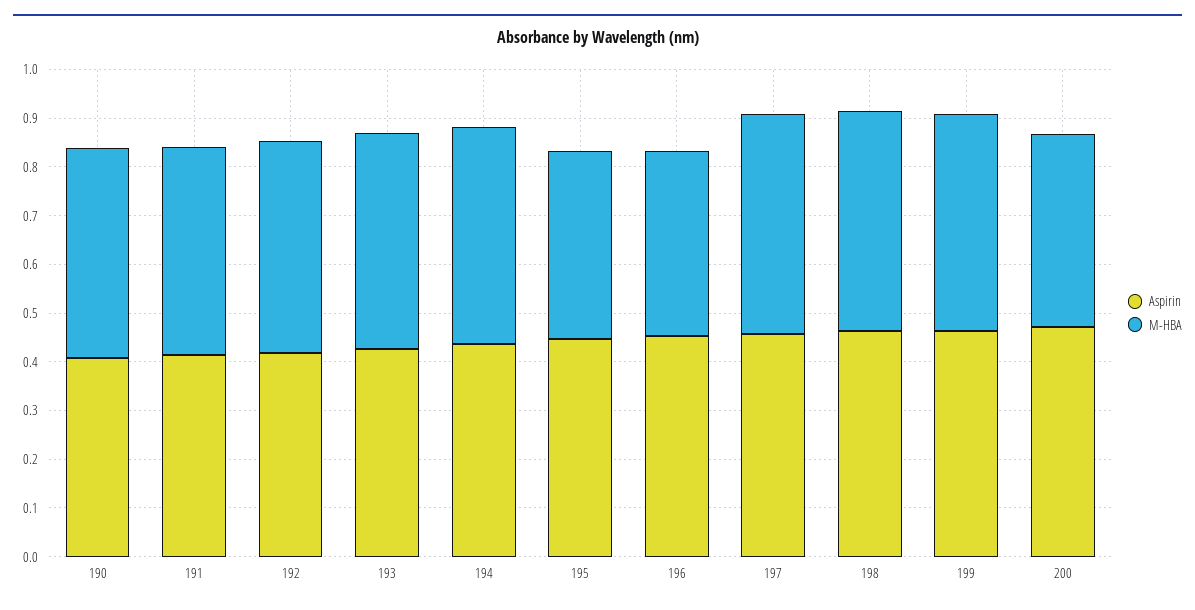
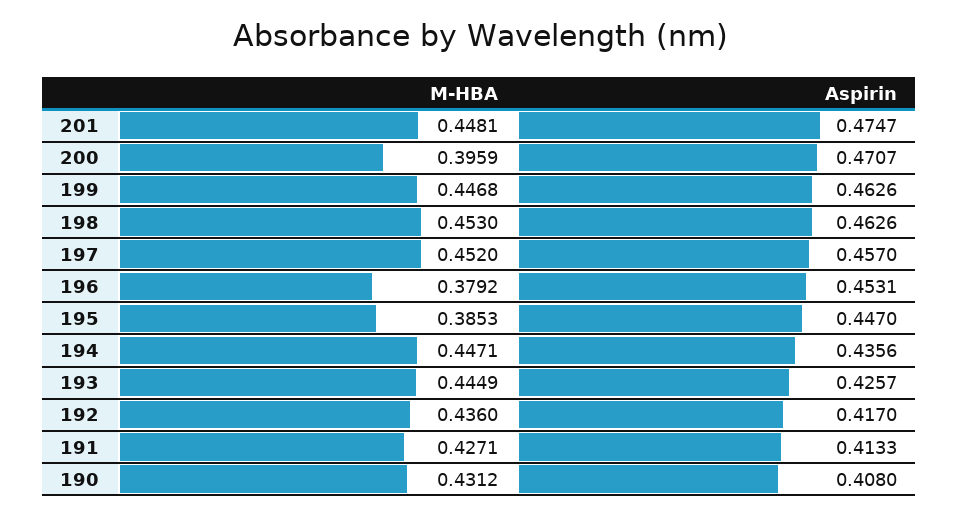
  {
    "Aspirin": {
      "190": 0.408,
      "191": 0.4133,
      "192": 0.417,
      "193": 0.4257,
      "194": 0.4356,
      "195": 0.447,
      "196": 0.4531,
      "197": 0.457,
      "198": 0.4626,
      "199": 0.4626,
-     "200": 0.4707
+     "200": 0.4707,
+     "201": 0.4747
    },
    "M-HBA": {
      "190": 0.4312,
      "191": 0.4271,
      "192": 0.436,
      "193": 0.4449,
      "194": 0.4471,
      "195": 0.3853,
      "196": 0.3792,
      "197": 0.452,
      "198": 0.453,
      "199": 0.4468,
-     "200": 0.3959
+     "200": 0.3959,
+     "201": 0.4481
    }
  }

